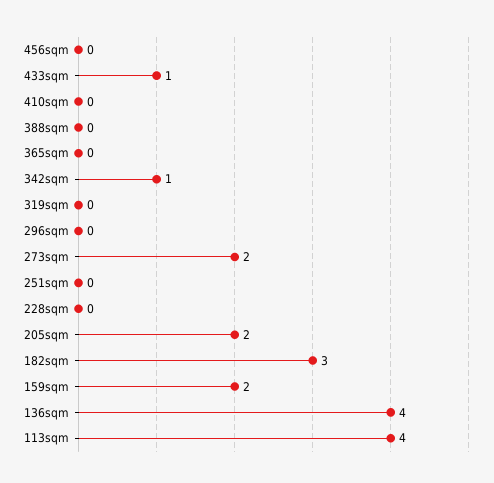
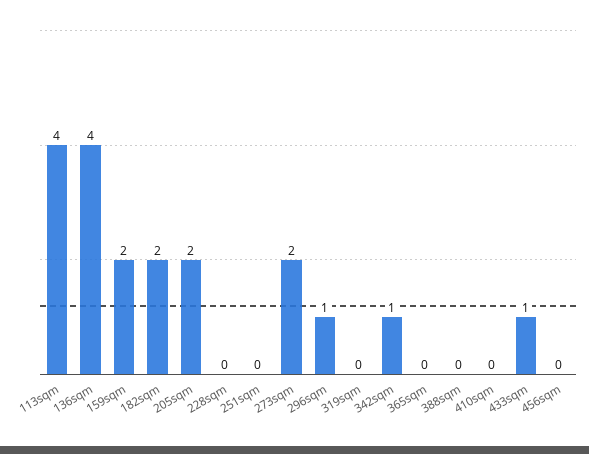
  {
    "456sqm": 0,
    "433sqm": 1,
    "410sqm": 0,
    "388sqm": 0,
    "365sqm": 0,
    "342sqm": 1,
    "319sqm": 0,
-   "296sqm": 0,
+   "296sqm": 1,
    "273sqm": 2,
    "251sqm": 0,
    "228sqm": 0,
    "205sqm": 2,
-   "182sqm": 3,
+   "182sqm": 2,
    "159sqm": 2,
    "136sqm": 4,
    "113sqm": 4
  }

